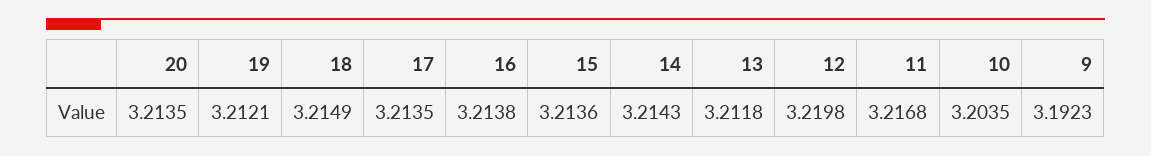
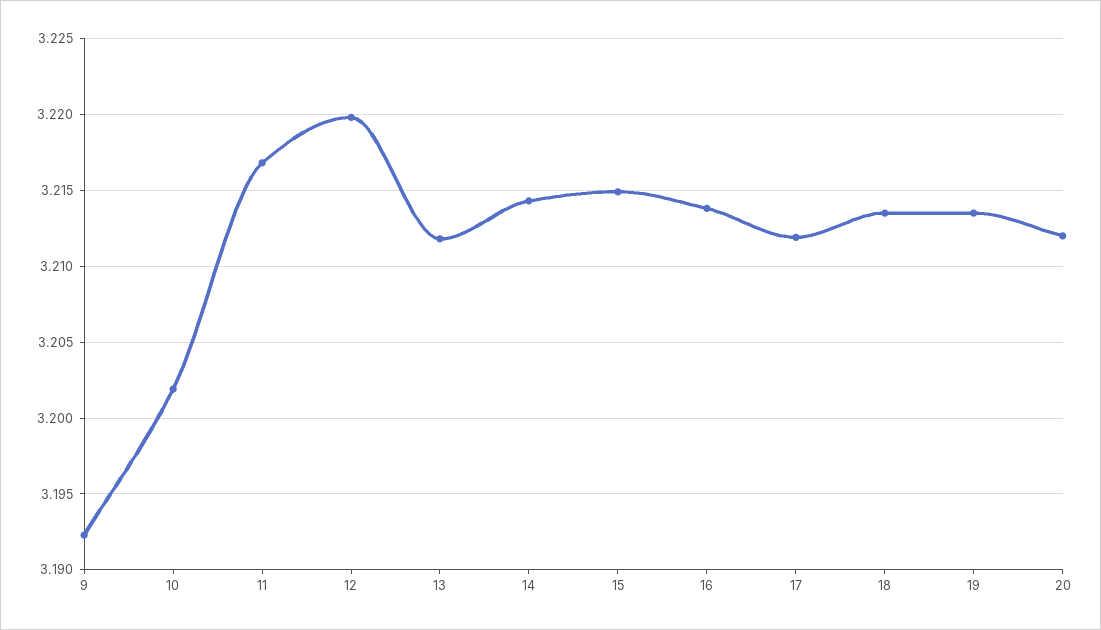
  {
-   "20": 3.2135,
+   "20": 3.212,
-   "19": 3.2121,
+   "19": 3.2135,
-   "18": 3.2149,
+   "18": 3.2135,
-   "17": 3.2135,
+   "17": 3.212,
    "16": 3.2138,
-   "15": 3.2136,
+   "15": 3.215,
    "14": 3.2143,
    "13": 3.2118,
    "12": 3.2198,
    "11": 3.2168,
-   "10": 3.2035,
+   "10": 3.202,
    "9": 3.1923
  }

